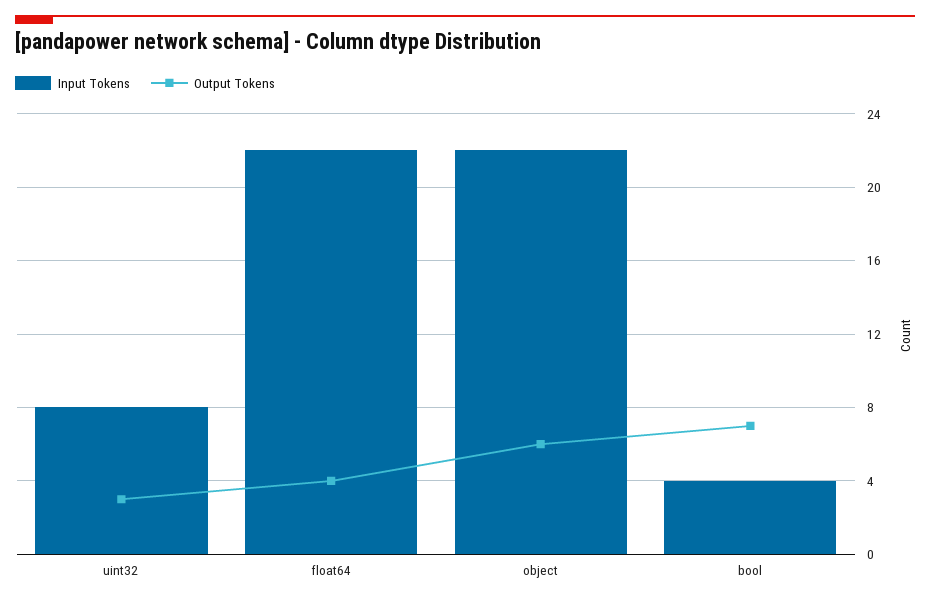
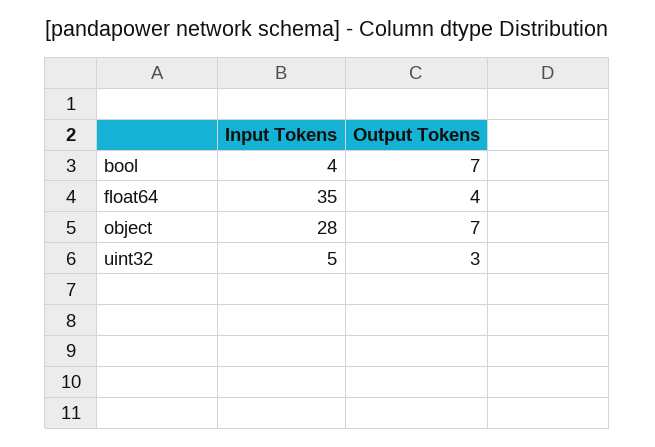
  {
    "Input Tokens": {
-     "uint32": 8,
+     "uint32": 5,
-     "float64": 22,
+     "float64": 35,
-     "object": 22,
+     "object": 28,
      "bool": 4
    },
    "Output Tokens": {
      "uint32": 3,
      "float64": 4,
-     "object": 6,
+     "object": 7,
      "bool": 7
    }
  }

